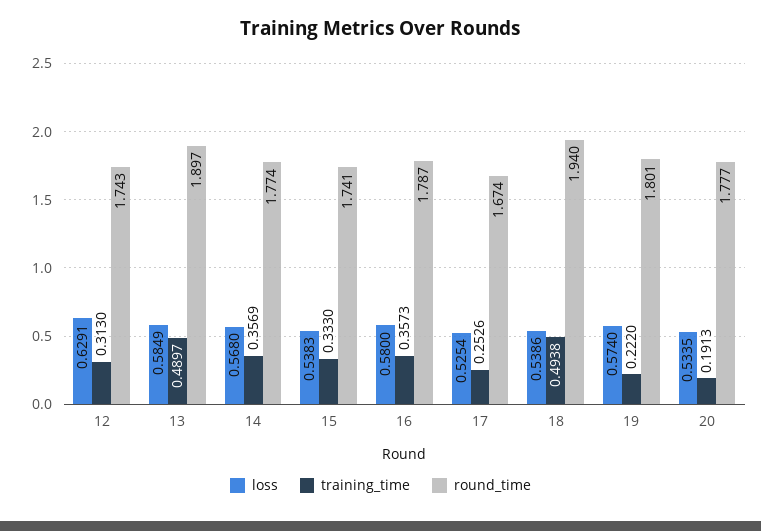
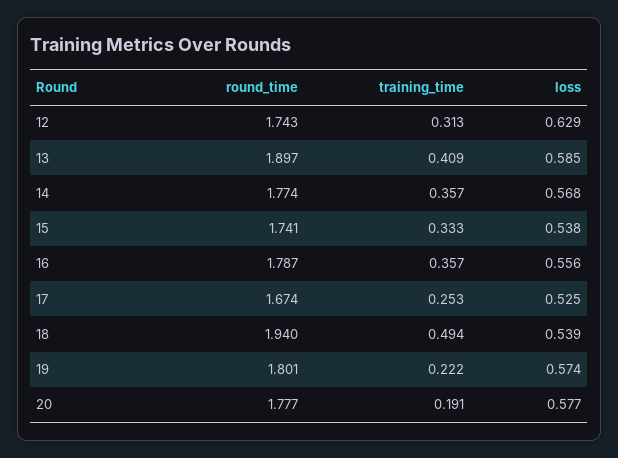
  {
    "loss": {
      "12": 0.6291,
      "13": 0.5849,
      "14": 0.568,
      "15": 0.5383,
-     "16": 0.58,
+     "16": 0.556,
      "17": 0.5254,
      "18": 0.5386,
      "19": 0.574,
-     "20": 0.5335
+     "20": 0.577
    },
    "training_time": {
      "12": 0.313,
-     "13": 0.4897,
+     "13": 0.409,
      "14": 0.3569,
      "15": 0.333,
      "16": 0.3573,
      "17": 0.2526,
      "18": 0.4938,
      "19": 0.222,
      "20": 0.1913
    },
    "round_time": {
      "12": 1.743,
      "13": 1.897,
      "14": 1.774,
      "15": 1.741,
      "16": 1.787,
      "17": 1.674,
      "18": 1.94,
      "19": 1.801,
      "20": 1.777
    }
  }

